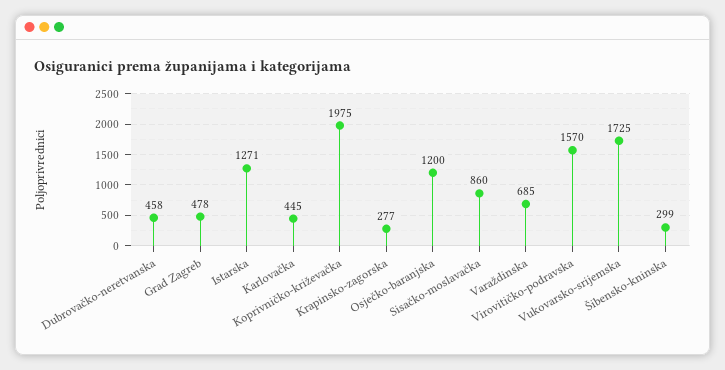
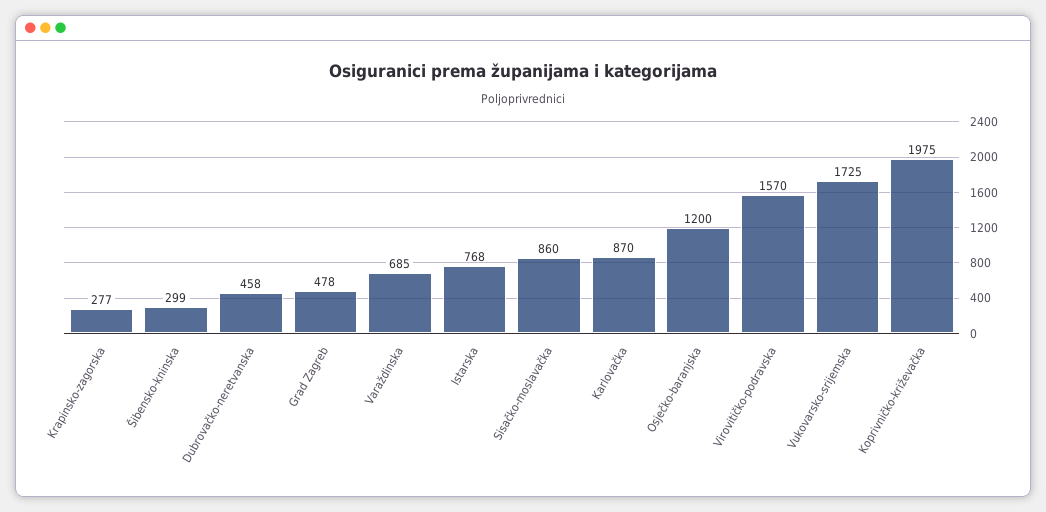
  {
    "Dubrovačko-neretvanska": 458,
    "Grad Zagreb": 478,
-   "Istarska": 1271,
+   "Istarska": 768,
-   "Karlovačka": 445,
+   "Karlovačka": 870,
    "Koprivničko-križevačka": 1975,
    "Krapinsko-zagorska": 277,
    "Osječko-baranjska": 1200,
    "Sisačko-moslavačka": 860,
    "Varaždinska": 685,
    "Virovitičko-podravska": 1570,
    "Vukovarsko-srijemska": 1725,
    "Šibensko-kninska": 299
  }

